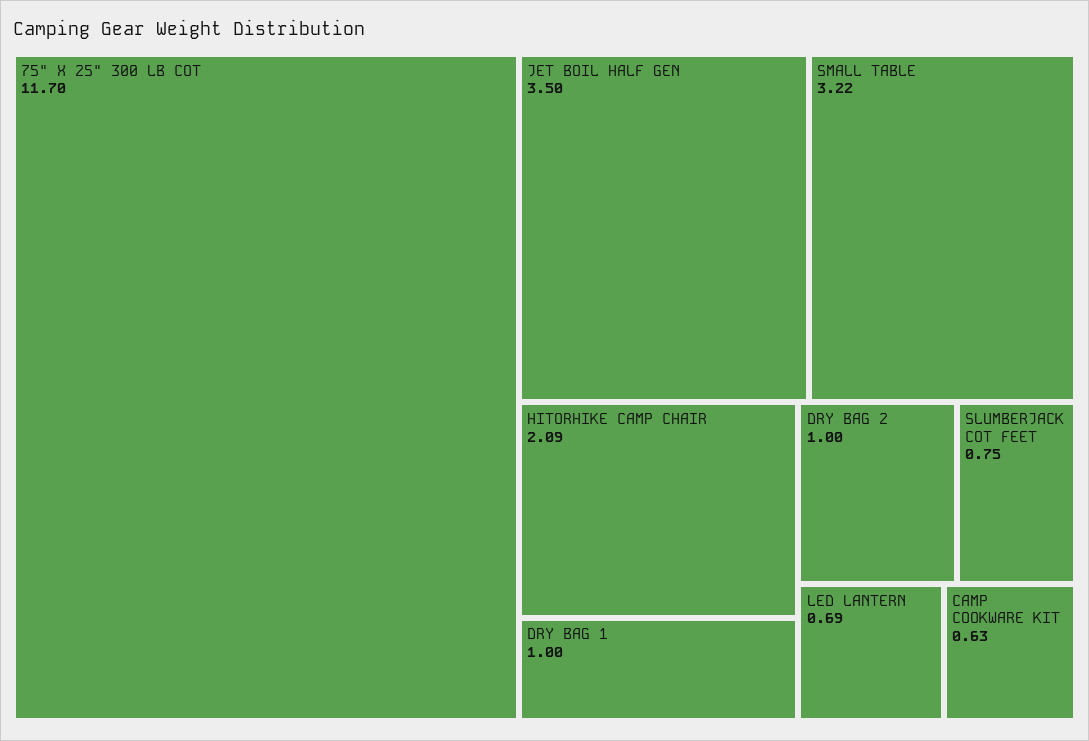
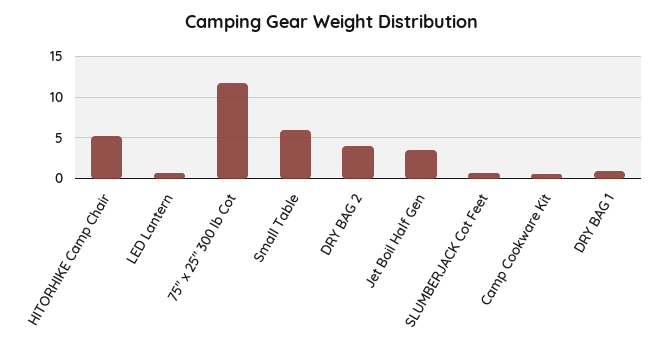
  {
    "75\" X 25\" 300 LB COT": 11.7,
    "JET BOIL HALF GEN": 3.5,
-   "SMALL TABLE": 3.22,
+   "SMALL TABLE": 6,
-   "HITORHIKE CAMP CHAIR": 2.09,
+   "HITORHIKE CAMP CHAIR": 5,
    "DRY BAG 1": 1,
-   "DRY BAG 2": 1,
+   "DRY BAG 2": 4,
    "SLUMBERJACK COT FEET": 0.75,
    "LED LANTERN": 0.69,
    "CAMP COOKWARE KIT": 0.63
  }

